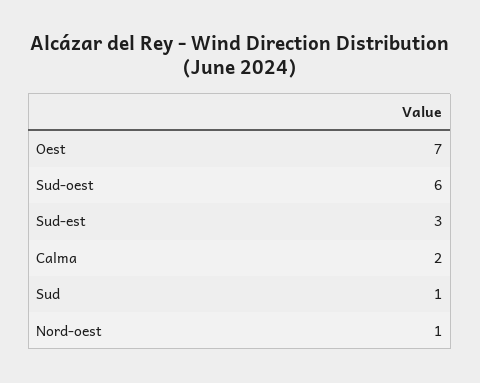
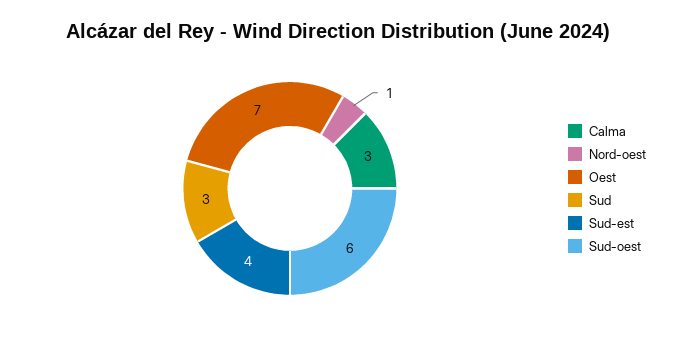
  {
    "Oest": 7,
    "Sud-oest": 6,
-   "Sud-est": 3,
+   "Sud-est": 4,
-   "Calma": 2,
+   "Calma": 3,
-   "Sud": 1,
+   "Sud": 3,
    "Nord-oest": 1
  }

